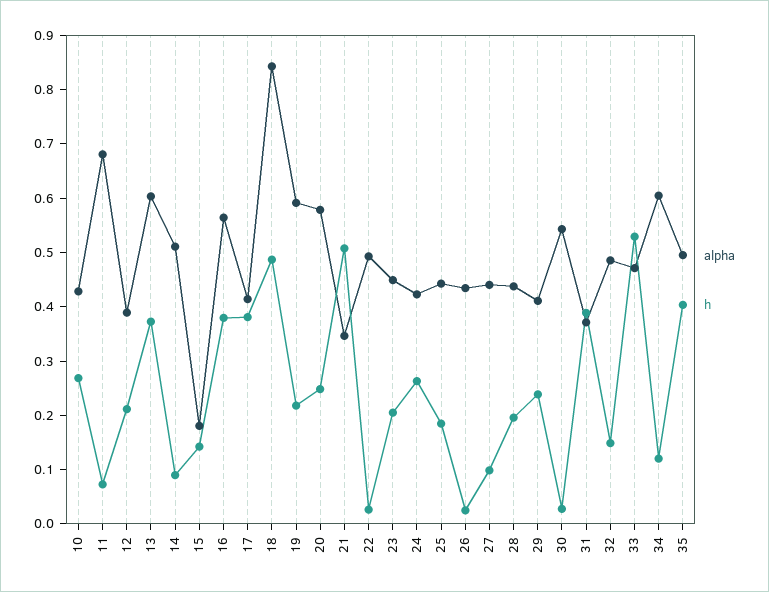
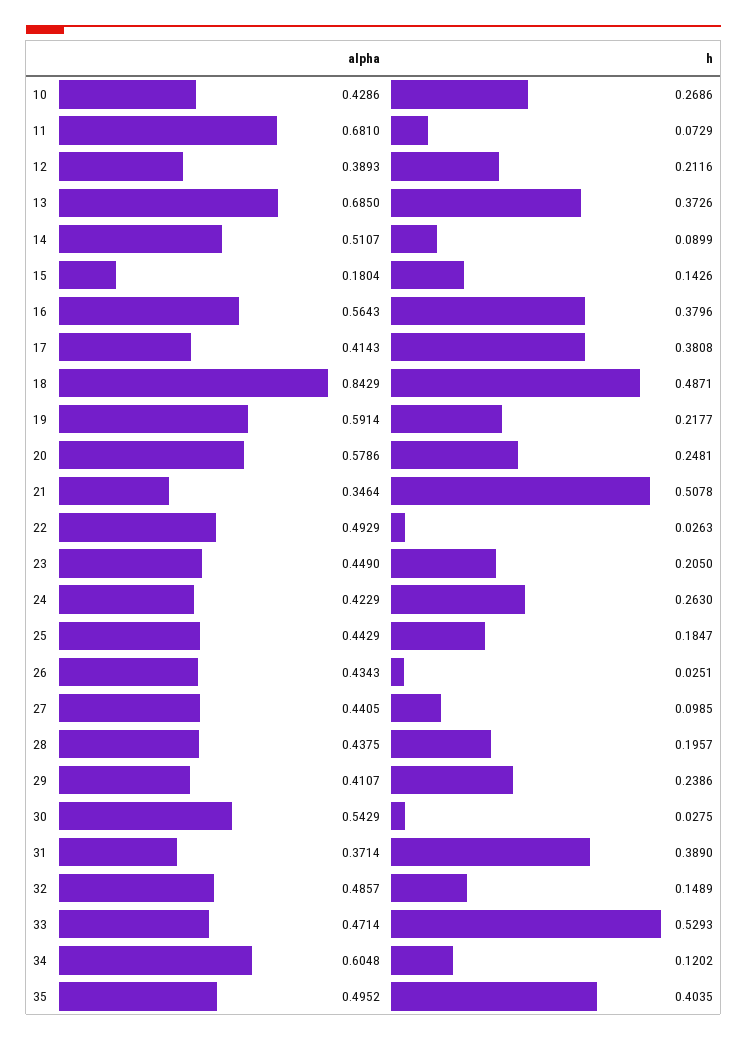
  {
    "alpha": {
      "10": 0.4286,
      "11": 0.681,
      "12": 0.3893,
-     "13": 0.6,
+     "13": 0.685,
      "14": 0.5107,
      "15": 0.1804,
      "16": 0.5643,
      "17": 0.4143,
      "18": 0.8429,
      "19": 0.5914,
      "20": 0.5786,
      "21": 0.3464,
      "22": 0.4929,
      "23": 0.449,
      "24": 0.4229,
      "25": 0.4429,
      "26": 0.4343,
      "27": 0.4405,
      "28": 0.4375,
      "29": 0.4107,
      "30": 0.5429,
      "31": 0.3714,
      "32": 0.4857,
      "33": 0.4714,
      "34": 0.6048,
      "35": 0.4952
    },
    "h": {
      "10": 0.2686,
      "11": 0.0729,
      "12": 0.2116,
      "13": 0.3726,
      "14": 0.0899,
      "15": 0.1426,
      "16": 0.3796,
      "17": 0.3808,
      "18": 0.4871,
      "19": 0.2177,
      "20": 0.2481,
      "21": 0.5078,
      "22": 0.0263,
      "23": 0.205,
      "24": 0.263,
      "25": 0.1847,
      "26": 0.0251,
      "27": 0.0985,
      "28": 0.1957,
      "29": 0.2386,
      "30": 0.0275,
      "31": 0.389,
      "32": 0.1489,
      "33": 0.5293,
      "34": 0.1202,
      "35": 0.4035
    }
  }

